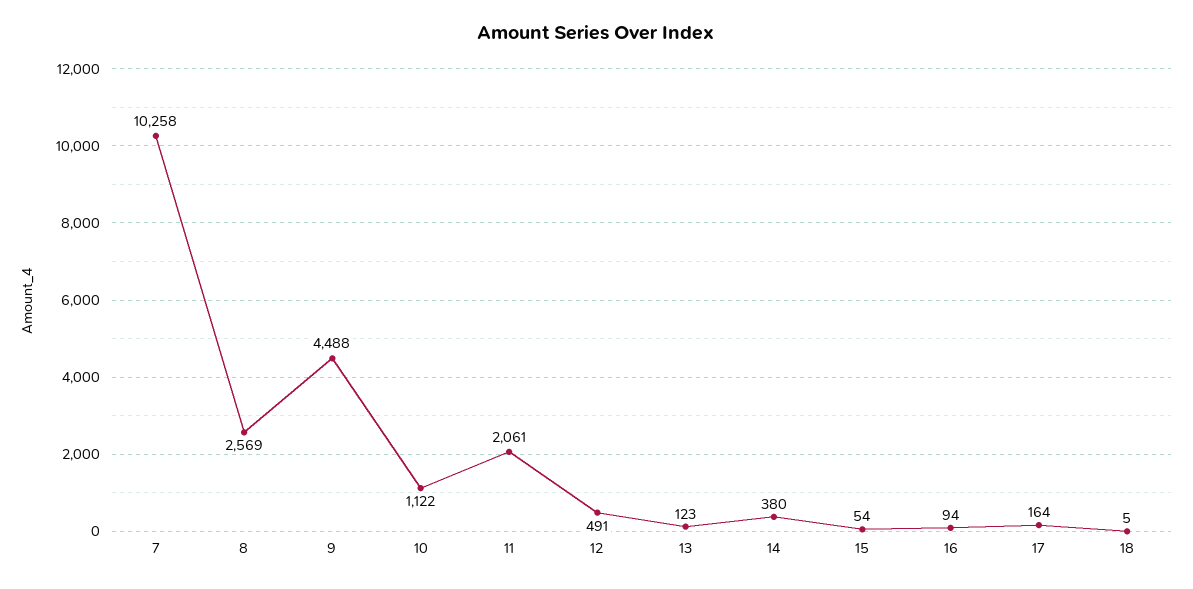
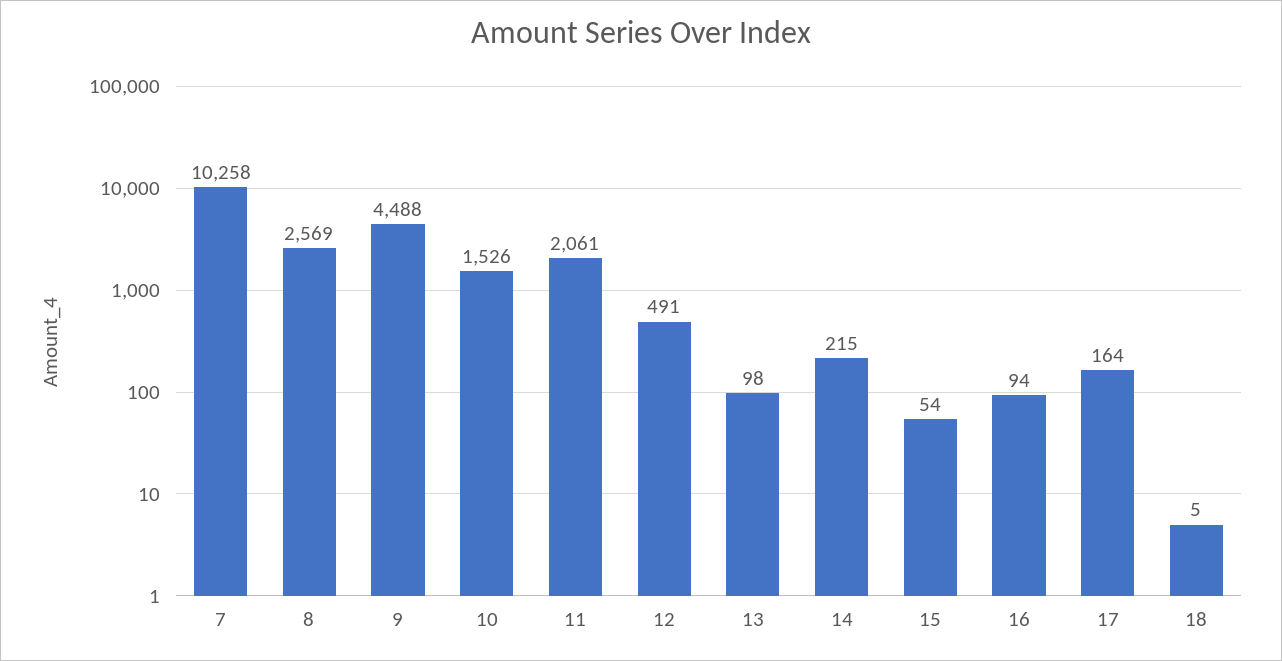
  {
    "7": 10258,
    "8": 2569,
    "9": 4488,
-   "10": 1122,
+   "10": 1526,
    "11": 2061,
    "12": 491,
-   "13": 123,
+   "13": 98,
-   "14": 380,
+   "14": 215,
    "15": 54,
    "16": 94,
    "17": 164,
    "18": 5
  }

